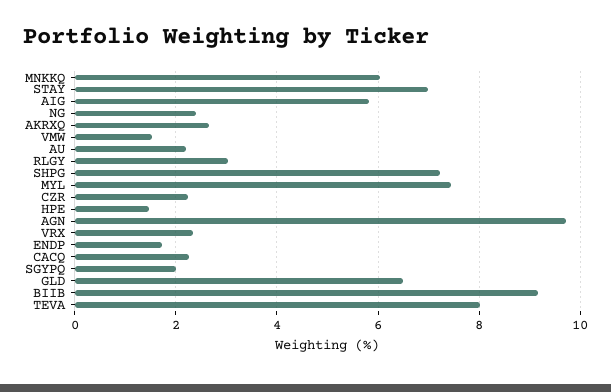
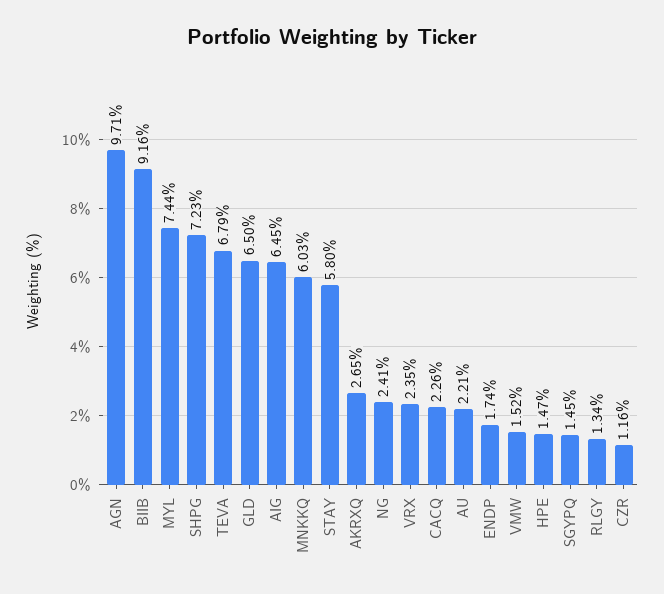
  {
    "MNKKQ": 6.03,
-   "STAY": 7,
+   "STAY": 5.8,
-   "AIG": 5.8,
+   "AIG": 6.45,
    "NG": 2.41,
    "AKRXQ": 2.65,
    "VMW": 1.52,
    "AU": 2.21,
-   "RLGY": 3,
+   "RLGY": 1.34,
    "SHPG": 7.23,
    "MYL": 7.44,
-   "CZR": 2.2,
+   "CZR": 1.16,
    "HPE": 1.47,
    "AGN": 9.71,
    "VRX": 2.35,
    "ENDP": 1.74,
    "CACQ": 2.26,
-   "SGYPQ": 2,
+   "SGYPQ": 1.45,
    "GLD": 6.5,
    "BIIB": 9.16,
-   "TEVA": 8
+   "TEVA": 6.79
  }

